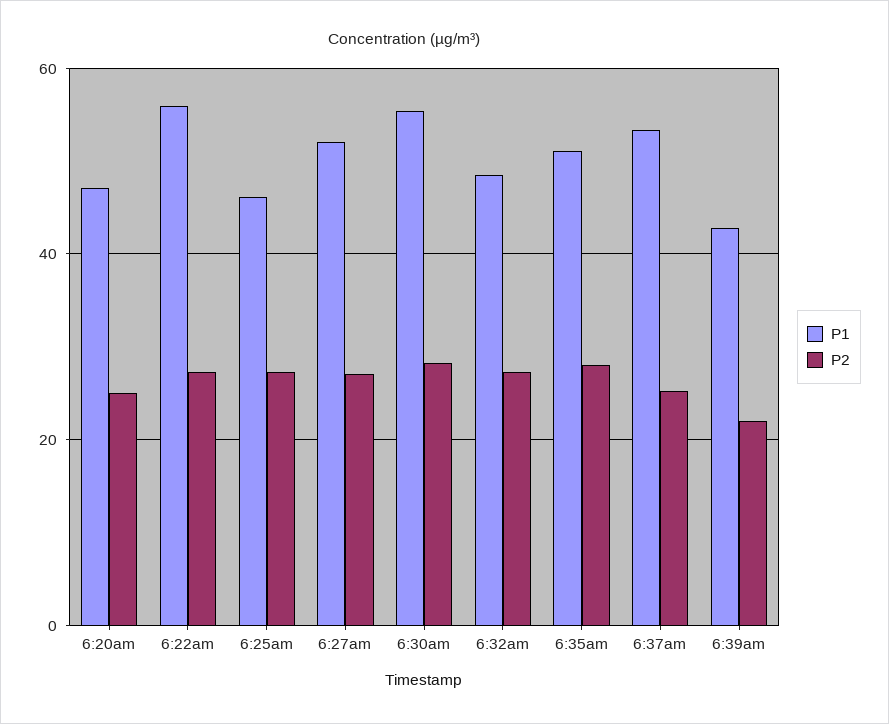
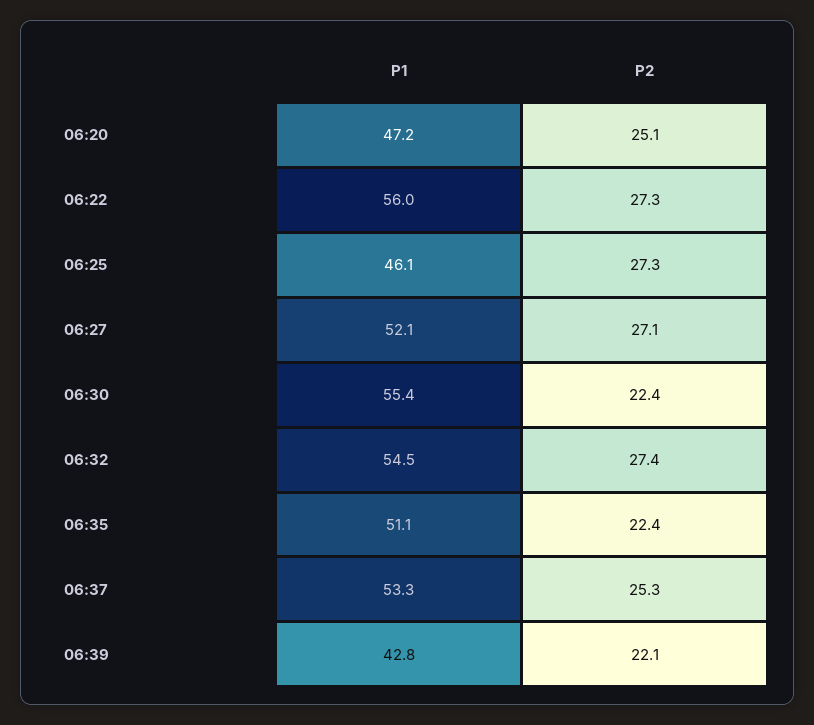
  {
    "P1": {
      "6:20am": 47.2,
      "6:22am": 56,
      "6:25am": 46.1,
      "6:27am": 52.1,
      "6:30am": 55.4,
-     "6:32am": 48,
+     "6:32am": 54.5,
      "6:35am": 51.1,
      "6:37am": 53.3,
      "6:39am": 42.8
    },
    "P2": {
      "6:20am": 25.1,
      "6:22am": 27.3,
      "6:25am": 27.3,
      "6:27am": 27.1,
-     "6:30am": 28,
+     "6:30am": 22.4,
      "6:32am": 27.4,
-     "6:35am": 28,
+     "6:35am": 22.4,
      "6:37am": 25.3,
      "6:39am": 22.1
    }
  }

